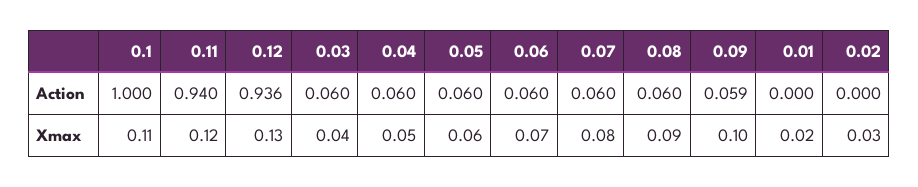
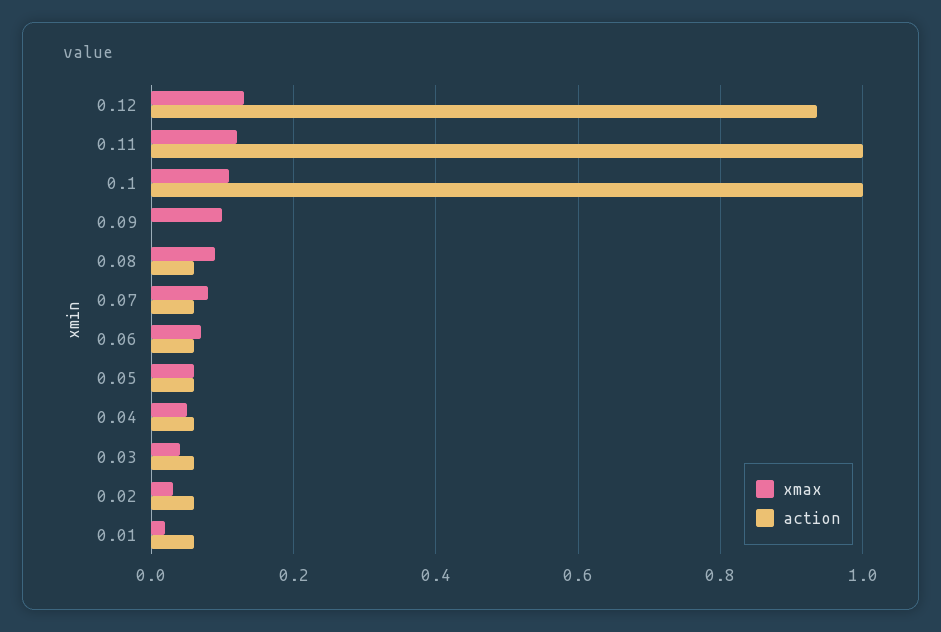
  {
    "Action": {
      "0.1": 1,
-     "0.11": 0.94,
+     "0.11": 1,
      "0.12": 0.936,
      "0.03": 0.06,
      "0.04": 0.06,
      "0.05": 0.06,
      "0.06": 0.06,
      "0.07": 0.06,
      "0.08": 0.06,
-     "0.09": 0.059,
+     "0.09": 0,
-     "0.01": 0,
+     "0.01": 0.06,
-     "0.02": 0
+     "0.02": 0.06
    },
    "Xmax": {
      "0.1": 0.11,
      "0.11": 0.12,
      "0.12": 0.13,
      "0.03": 0.04,
      "0.04": 0.05,
      "0.05": 0.06,
      "0.06": 0.07,
      "0.07": 0.08,
      "0.08": 0.09,
      "0.09": 0.1,
      "0.01": 0.02,
      "0.02": 0.03
    }
  }

